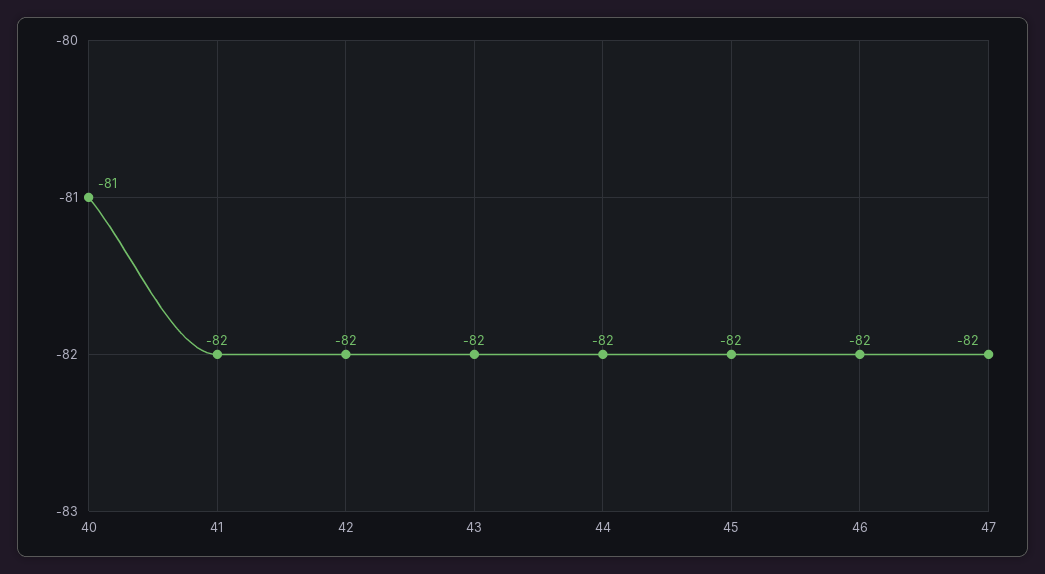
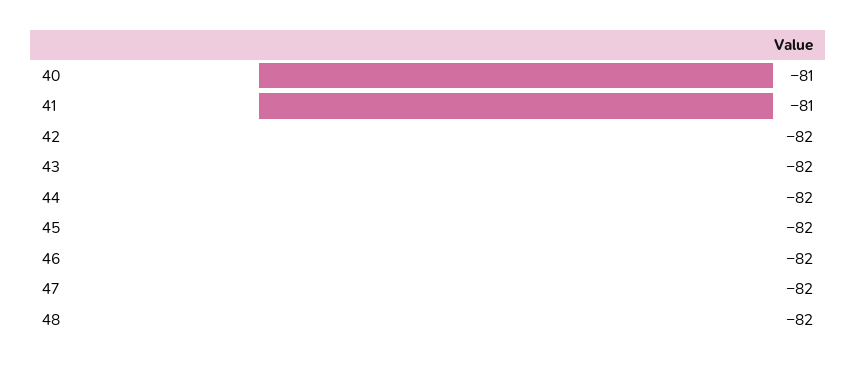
  {
    "40": -81,
-   "41": -82,
+   "41": -81,
    "42": -82,
    "43": -82,
    "44": -82,
    "45": -82,
    "46": -82,
-   "47": -82
+   "47": -82,
+   "48": -82
  }

